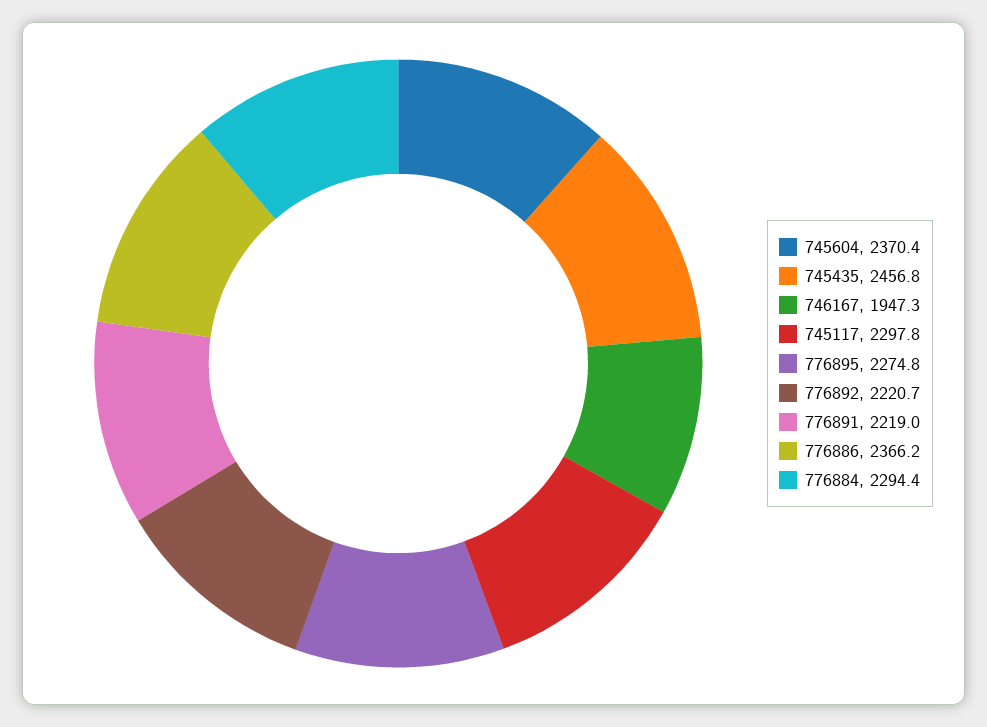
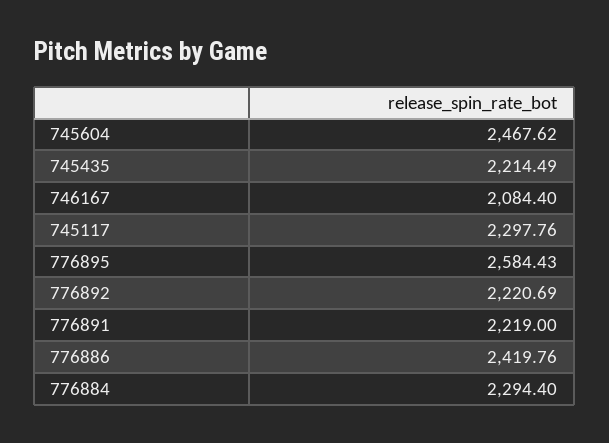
  {
-   "745604": 2370.4,
+   "745604": 2467.62,
-   "745435": 2456.8,
+   "745435": 2214.49,
-   "746167": 1947.3,
+   "746167": 2084.4,
    "745117": 2297.76,
-   "776895": 2274.8,
+   "776895": 2584.43,
    "776892": 2220.69,
    "776891": 2219,
-   "776886": 2366.2,
+   "776886": 2419.76,
    "776884": 2294.4
  }

